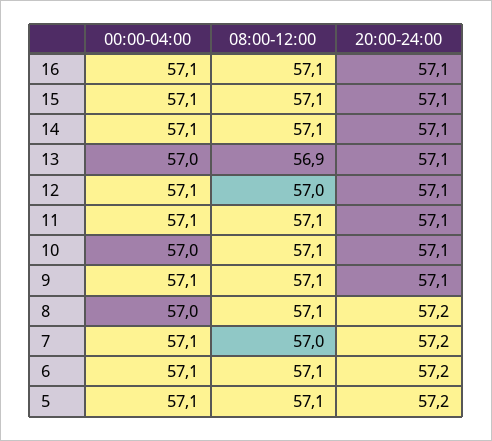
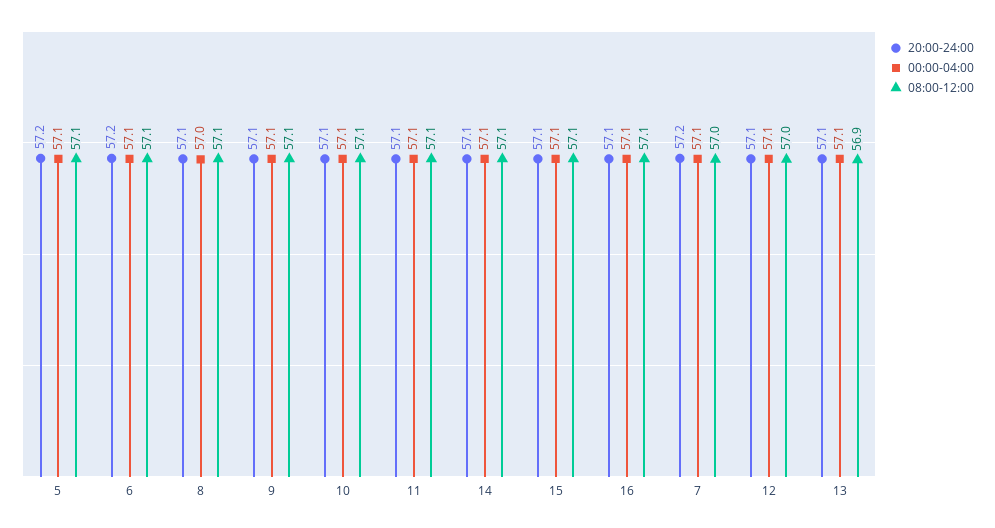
  {
    "00:00-04:00": {
      "16": 57.1,
      "15": 57.1,
      "14": 57.1,
-     "13": 57,
+     "13": 57.1,
      "12": 57.1,
      "11": 57.1,
-     "10": 57,
+     "10": 57.1,
      "9": 57.1,
      "8": 57,
      "7": 57.1,
      "6": 57.1,
      "5": 57.1
    },
    "08:00-12:00": {
      "16": 57.1,
      "15": 57.1,
      "14": 57.1,
      "13": 56.9,
      "12": 57,
      "11": 57.1,
      "10": 57.1,
      "9": 57.1,
      "8": 57.1,
      "7": 57,
      "6": 57.1,
      "5": 57.1
    },
    "20:00-24:00": {
      "16": 57.1,
      "15": 57.1,
      "14": 57.1,
      "13": 57.1,
      "12": 57.1,
      "11": 57.1,
      "10": 57.1,
      "9": 57.1,
-     "8": 57.2,
+     "8": 57.1,
      "7": 57.2,
      "6": 57.2,
      "5": 57.2
    }
  }

